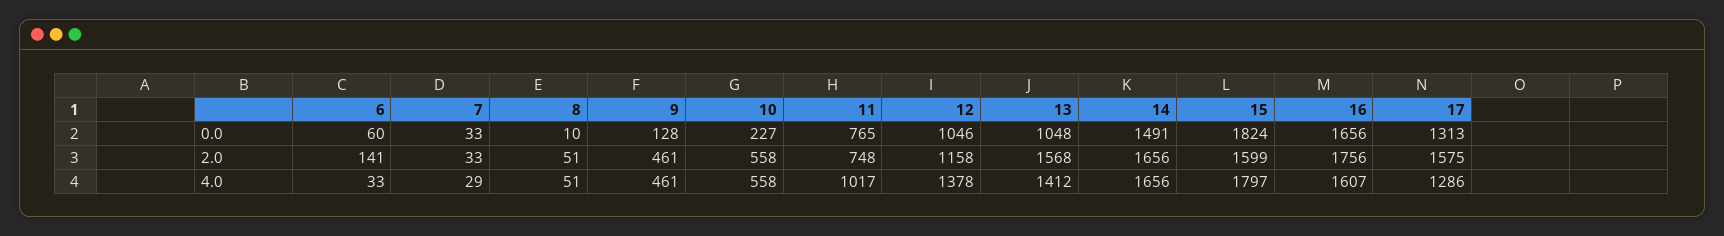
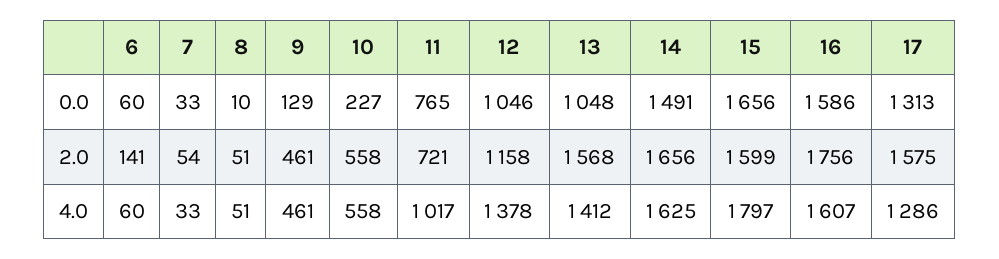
  {
    "6": {
      "0.0": 60,
      "2.0": 141,
-     "4.0": 33
+     "4.0": 60
    },
    "7": {
      "0.0": 33,
-     "2.0": 33,
+     "2.0": 54,
-     "4.0": 29
+     "4.0": 33
    },
    "8": {
      "0.0": 10,
      "2.0": 51,
      "4.0": 51
    },
    "9": {
-     "0.0": 128,
+     "0.0": 129,
      "2.0": 461,
      "4.0": 461
    },
    "10": {
      "0.0": 227,
      "2.0": 558,
      "4.0": 558
    },
    "11": {
      "0.0": 765,
-     "2.0": 748,
+     "2.0": 721,
      "4.0": 1017
    },
    "12": {
      "0.0": 1046,
      "2.0": 1158,
      "4.0": 1378
    },
    "13": {
      "0.0": 1048,
      "2.0": 1568,
      "4.0": 1412
    },
    "14": {
      "0.0": 1491,
      "2.0": 1656,
-     "4.0": 1656
+     "4.0": 1625
    },
    "15": {
-     "0.0": 1824,
+     "0.0": 1656,
      "2.0": 1599,
      "4.0": 1797
    },
    "16": {
-     "0.0": 1656,
+     "0.0": 1586,
      "2.0": 1756,
      "4.0": 1607
    },
    "17": {
      "0.0": 1313,
      "2.0": 1575,
      "4.0": 1286
    }
  }

